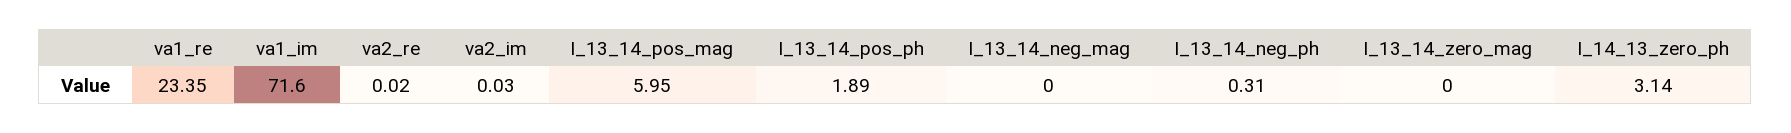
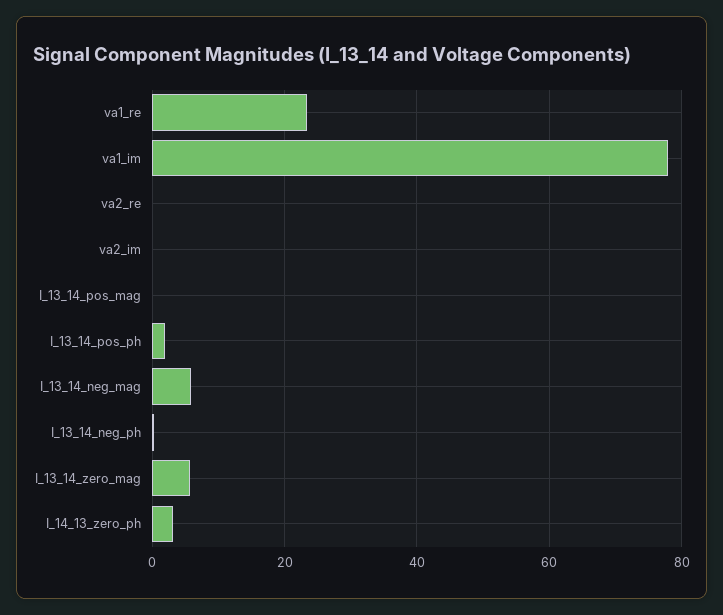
  {
    "va1_re": 23.35,
-   "va1_im": 71.6,
+   "va1_im": 78,
    "va2_re": 0.02,
    "va2_im": 0.03,
-   "I_13_14_pos_mag": 5.95,
+   "I_13_14_pos_mag": 0,
    "I_13_14_pos_ph": 1.89,
-   "I_13_14_neg_mag": 0,
+   "I_13_14_neg_mag": 6,
    "I_13_14_neg_ph": 0.31,
-   "I_13_14_zero_mag": 0,
+   "I_13_14_zero_mag": 6,
    "I_14_13_zero_ph": 3.14
  }

